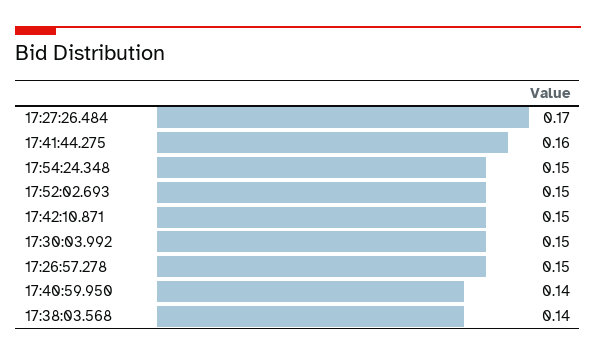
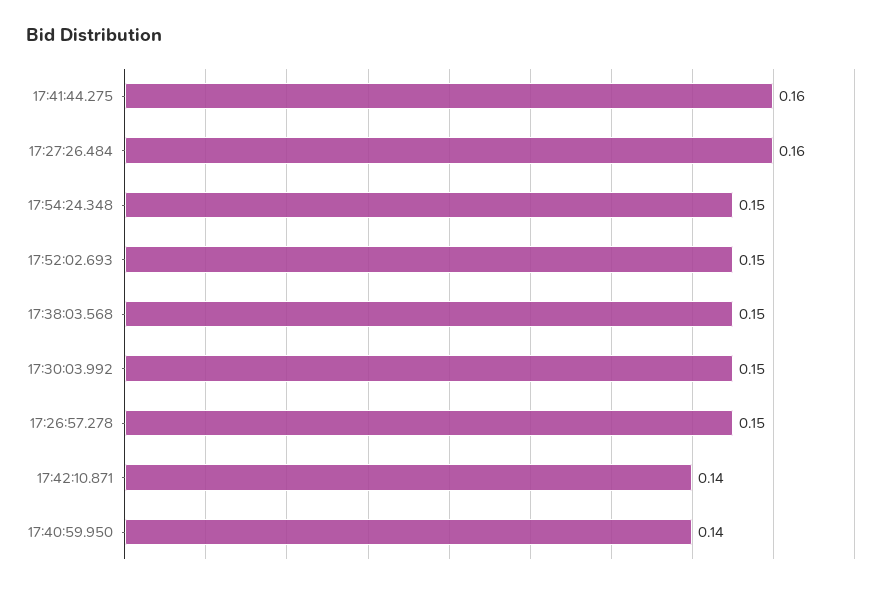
  {
-   "17:27:26.484": 0.17,
+   "17:27:26.484": 0.16,
    "17:41:44.275": 0.16,
    "17:54:24.348": 0.15,
    "17:52:02.693": 0.15,
-   "17:42:10.871": 0.15,
+   "17:42:10.871": 0.14,
    "17:30:03.992": 0.15,
    "17:26:57.278": 0.15,
    "17:40:59.950": 0.14,
-   "17:38:03.568": 0.14
+   "17:38:03.568": 0.15
  }

